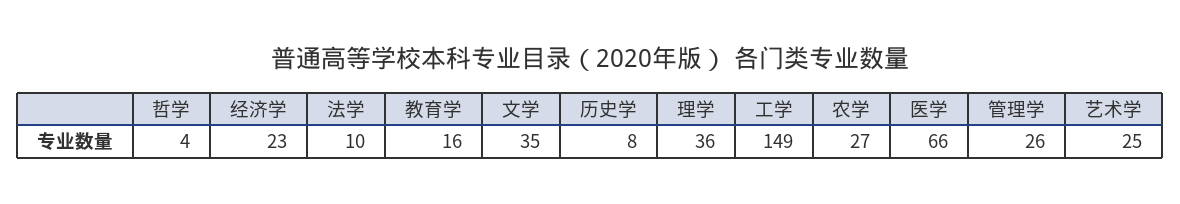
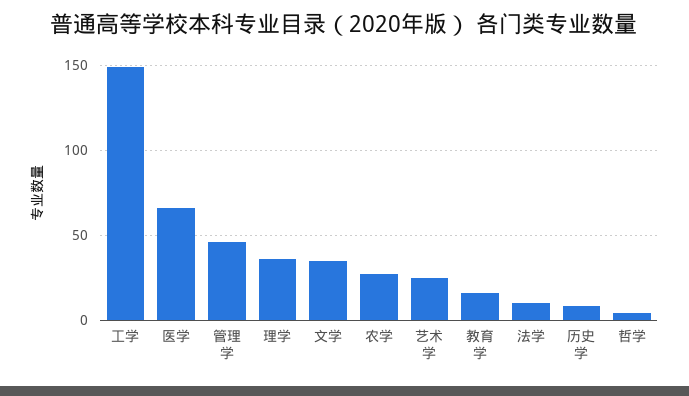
  {
    "哲学": 4,
-   "经济学": 23,
    "法学": 10,
    "教育学": 16,
    "文学": 35,
    "历史学": 8,
    "理学": 36,
    "工学": 149,
    "农学": 27,
    "医学": 66,
-   "管理学": 26,
+   "管理学": 45,
    "艺术学": 25
  }

